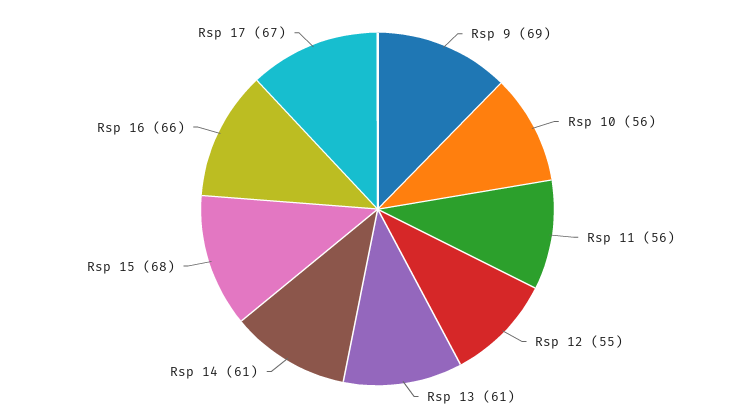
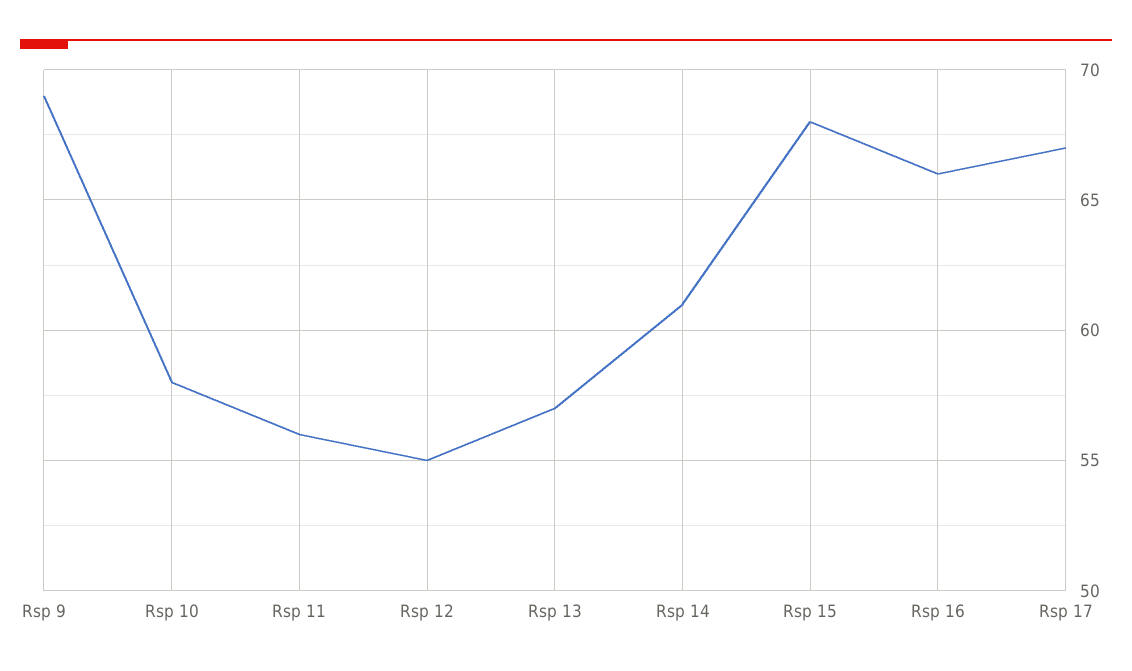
  {
    "Rsp 9": 69,
-   "Rsp 10": 56,
+   "Rsp 10": 58,
    "Rsp 11": 56,
    "Rsp 12": 55,
-   "Rsp 13": 61,
+   "Rsp 13": 57,
    "Rsp 14": 61,
    "Rsp 15": 68,
    "Rsp 16": 66,
    "Rsp 17": 67
  }

